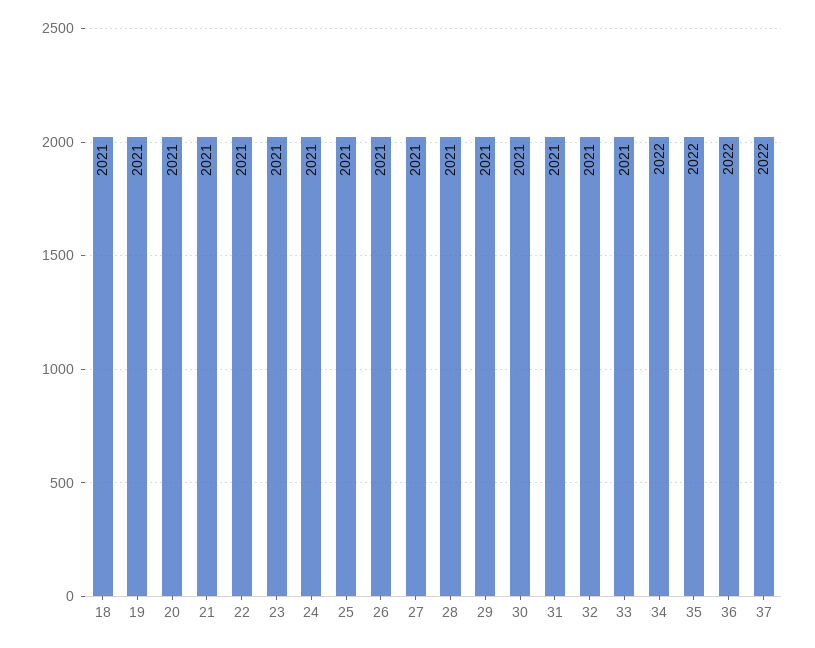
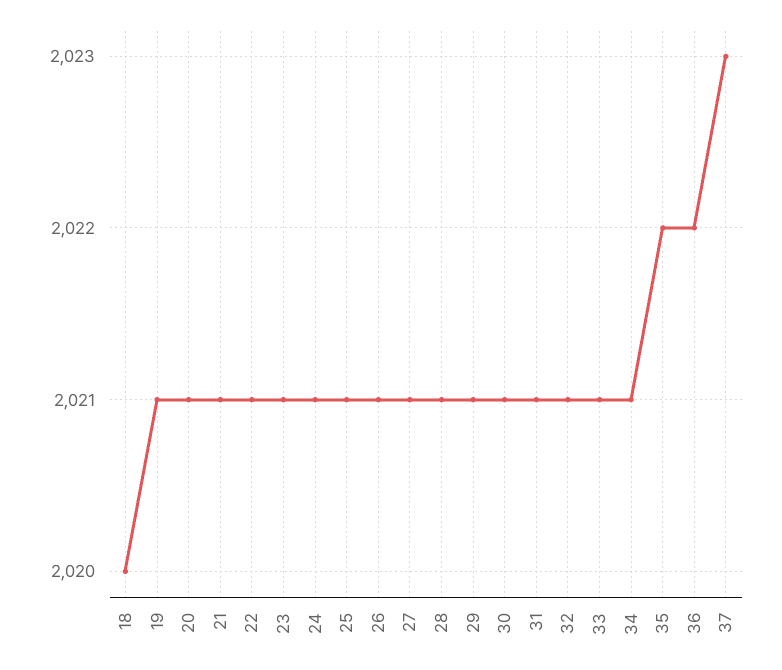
  {
-   "18": 2021,
+   "18": 2020,
    "19": 2021,
    "20": 2021,
    "21": 2021,
    "22": 2021,
    "23": 2021,
    "24": 2021,
    "25": 2021,
    "26": 2021,
    "27": 2021,
    "28": 2021,
    "29": 2021,
    "30": 2021,
    "31": 2021,
    "32": 2021,
    "33": 2021,
-   "34": 2022,
+   "34": 2021,
    "35": 2022,
    "36": 2022,
-   "37": 2022
+   "37": 2023
  }

